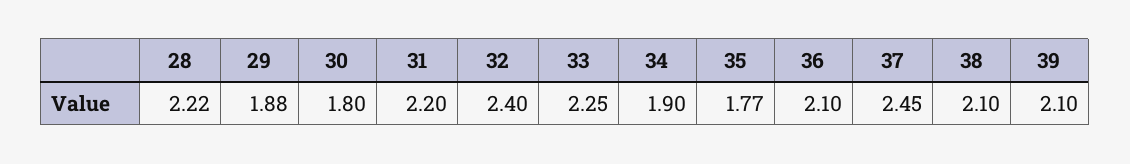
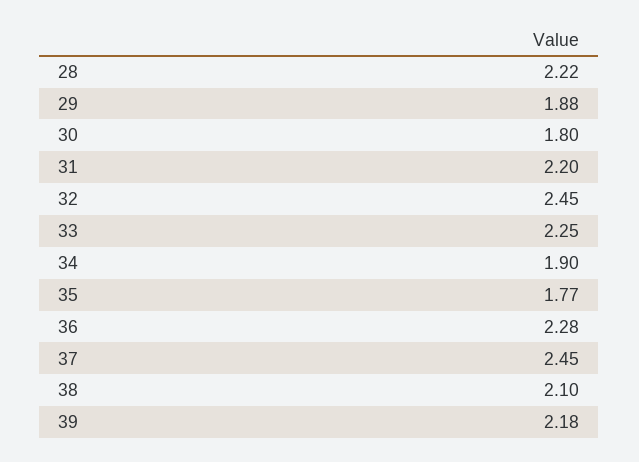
  {
    "28": 2.22,
    "29": 1.88,
    "30": 1.8,
    "31": 2.2,
-   "32": 2.4,
+   "32": 2.45,
    "33": 2.25,
    "34": 1.9,
    "35": 1.77,
-   "36": 2.1,
+   "36": 2.28,
    "37": 2.45,
    "38": 2.1,
-   "39": 2.1
+   "39": 2.18
  }

